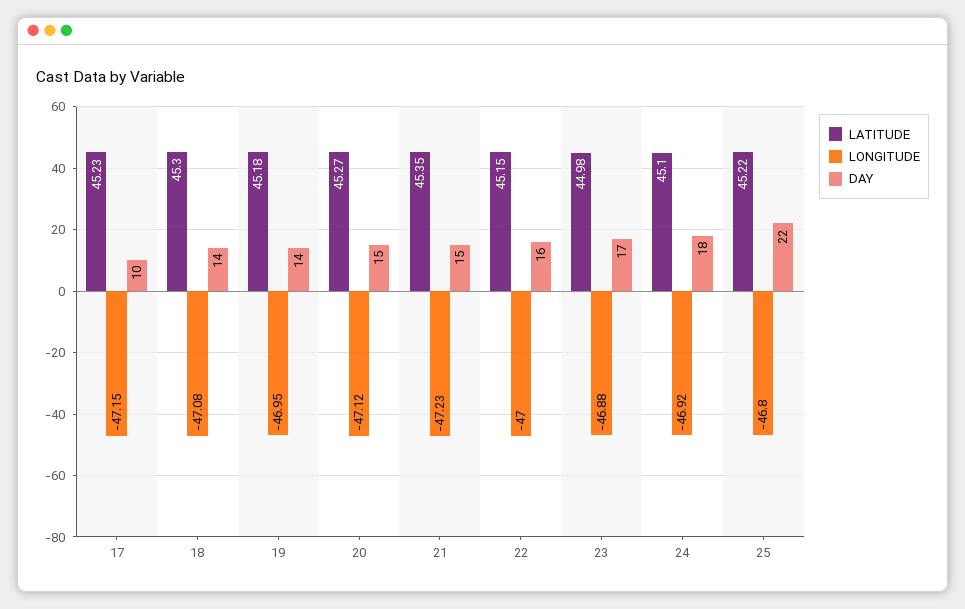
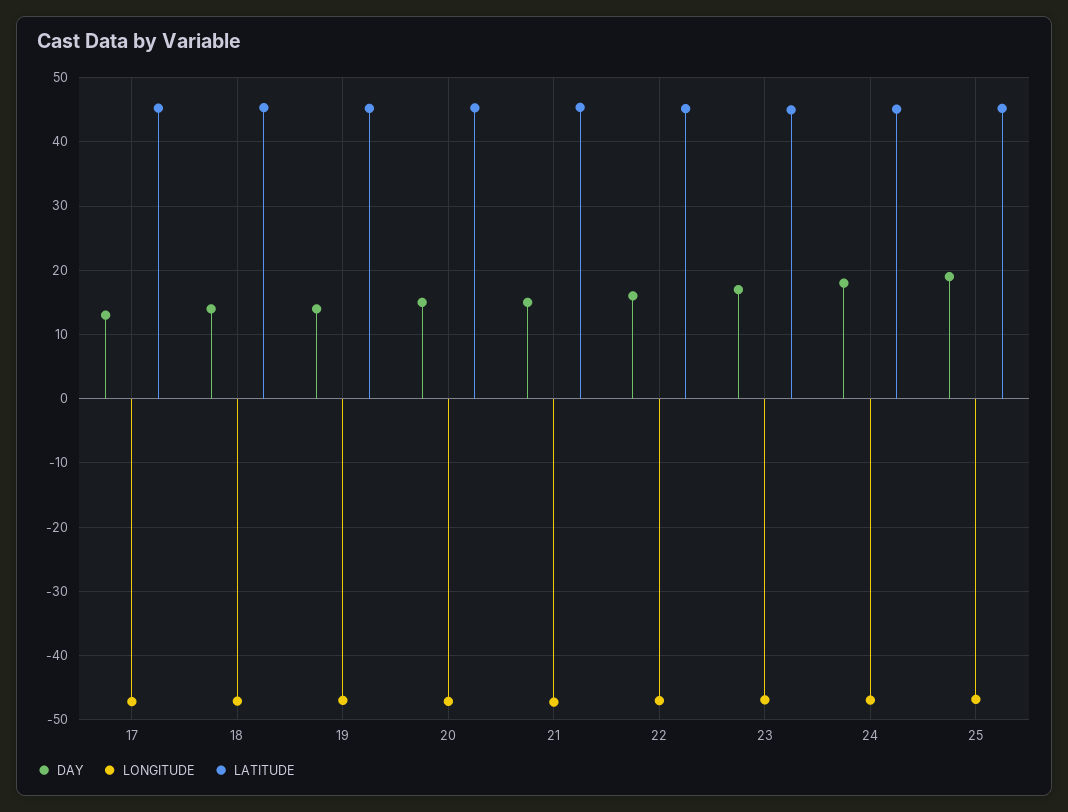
  {
    "LATITUDE": {
      "17": 45.23,
      "18": 45.3,
      "19": 45.18,
      "20": 45.27,
      "21": 45.35,
      "22": 45.15,
      "23": 44.98,
      "24": 45.1,
      "25": 45.22
    },
    "LONGITUDE": {
      "17": -47.15,
      "18": -47.08,
      "19": -46.95,
      "20": -47.12,
      "21": -47.23,
      "22": -47,
      "23": -46.88,
      "24": -46.92,
      "25": -46.8
    },
    "DAY": {
-     "17": 10,
+     "17": 13,
      "18": 14,
      "19": 14,
      "20": 15,
      "21": 15,
      "22": 16,
      "23": 17,
      "24": 18,
-     "25": 22
+     "25": 19
    }
  }

